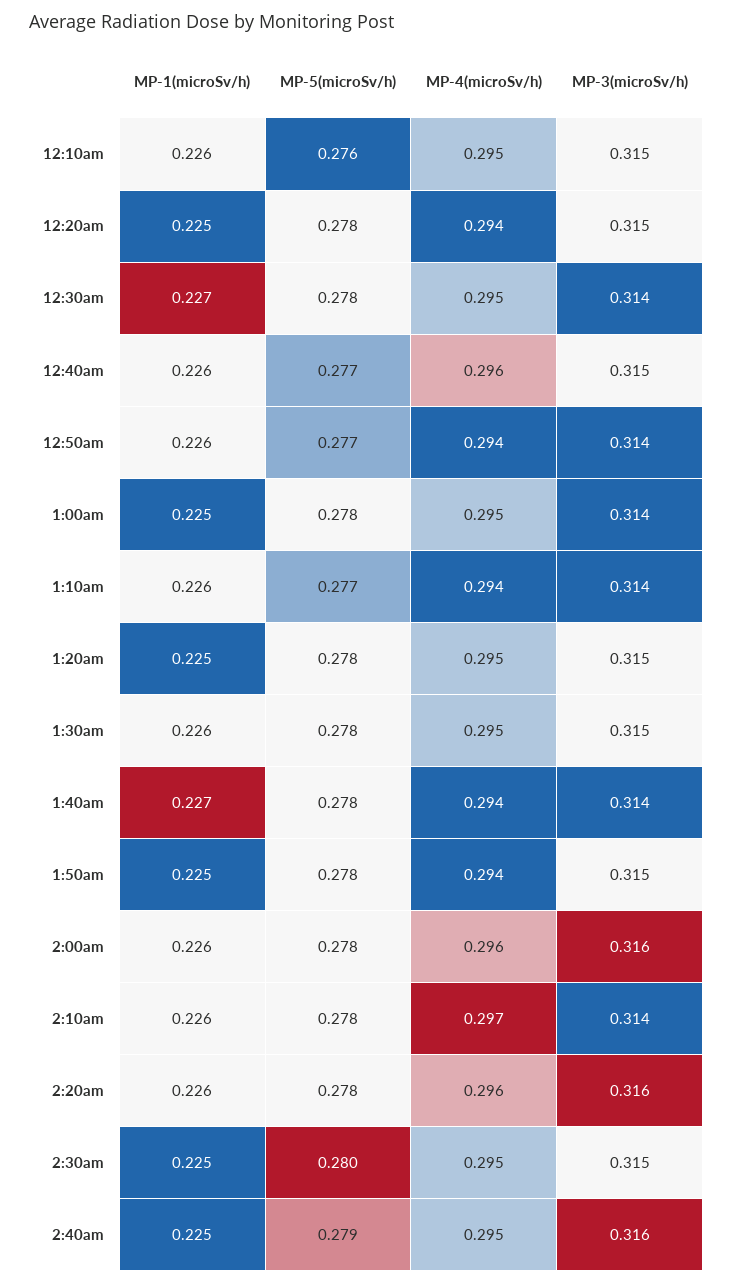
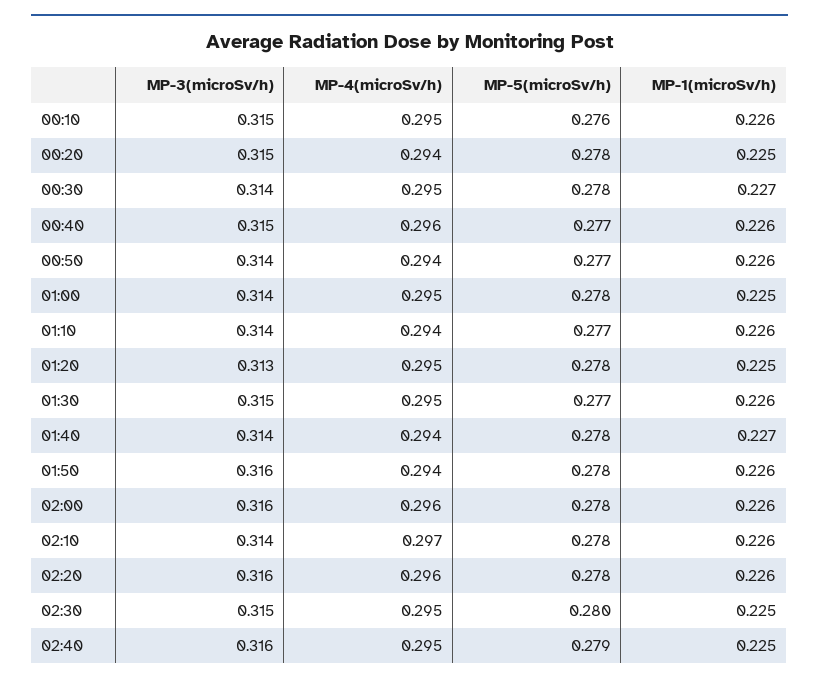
  {
    "MP-1(microSv/h)": {
      "12:10am": 0.226,
      "12:20am": 0.225,
      "12:30am": 0.227,
      "12:40am": 0.226,
      "12:50am": 0.226,
      "1:00am": 0.225,
      "1:10am": 0.226,
      "1:20am": 0.225,
      "1:30am": 0.226,
      "1:40am": 0.227,
-     "1:50am": 0.225,
+     "1:50am": 0.226,
      "2:00am": 0.226,
      "2:10am": 0.226,
      "2:20am": 0.226,
      "2:30am": 0.225,
      "2:40am": 0.225
    },
    "MP-5(microSv/h)": {
      "12:10am": 0.276,
      "12:20am": 0.278,
      "12:30am": 0.278,
      "12:40am": 0.277,
      "12:50am": 0.277,
      "1:00am": 0.278,
      "1:10am": 0.277,
      "1:20am": 0.278,
-     "1:30am": 0.278,
+     "1:30am": 0.277,
      "1:40am": 0.278,
      "1:50am": 0.278,
      "2:00am": 0.278,
      "2:10am": 0.278,
      "2:20am": 0.278,
      "2:30am": 0.28,
      "2:40am": 0.279
    },
    "MP-4(microSv/h)": {
      "12:10am": 0.295,
      "12:20am": 0.294,
      "12:30am": 0.295,
      "12:40am": 0.296,
      "12:50am": 0.294,
      "1:00am": 0.295,
      "1:10am": 0.294,
      "1:20am": 0.295,
      "1:30am": 0.295,
      "1:40am": 0.294,
      "1:50am": 0.294,
      "2:00am": 0.296,
      "2:10am": 0.297,
      "2:20am": 0.296,
      "2:30am": 0.295,
      "2:40am": 0.295
    },
    "MP-3(microSv/h)": {
      "12:10am": 0.315,
      "12:20am": 0.315,
      "12:30am": 0.314,
      "12:40am": 0.315,
      "12:50am": 0.314,
      "1:00am": 0.314,
      "1:10am": 0.314,
-     "1:20am": 0.315,
+     "1:20am": 0.313,
      "1:30am": 0.315,
      "1:40am": 0.314,
-     "1:50am": 0.315,
+     "1:50am": 0.316,
      "2:00am": 0.316,
      "2:10am": 0.314,
      "2:20am": 0.316,
      "2:30am": 0.315,
      "2:40am": 0.316
    }
  }

